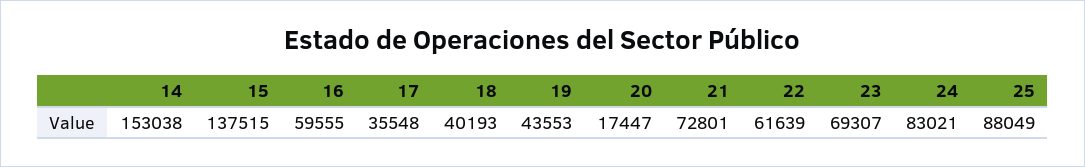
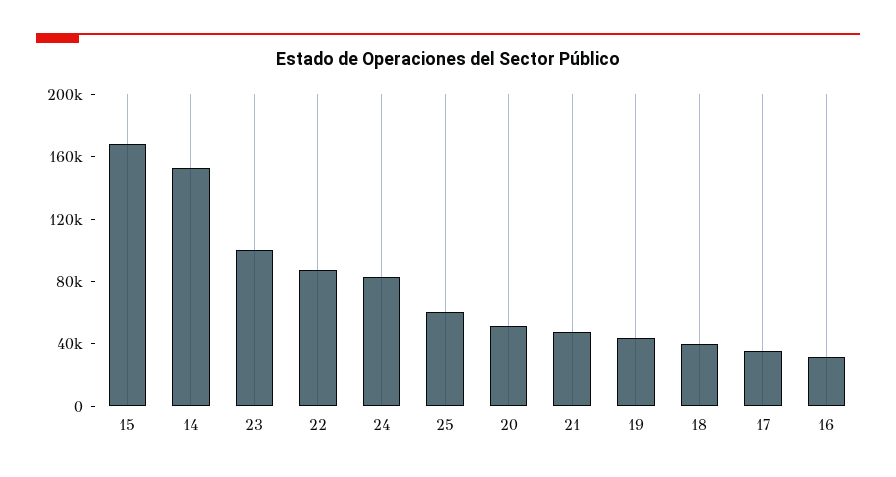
  {
    "14": 153038,
-   "15": 137515,
+   "15": 170000,
-   "16": 59555,
+   "16": 30000,
    "17": 35548,
    "18": 40193,
    "19": 43553,
-   "20": 17447,
+   "20": 50000,
-   "21": 72801,
+   "21": 50000,
-   "22": 61639,
+   "22": 90000,
-   "23": 69307,
+   "23": 100000,
    "24": 83021,
-   "25": 88049
+   "25": 60000
  }

